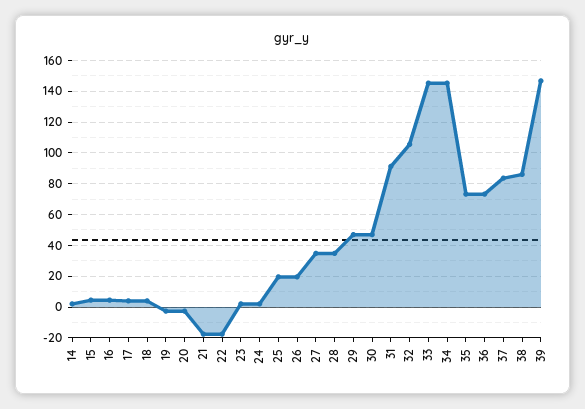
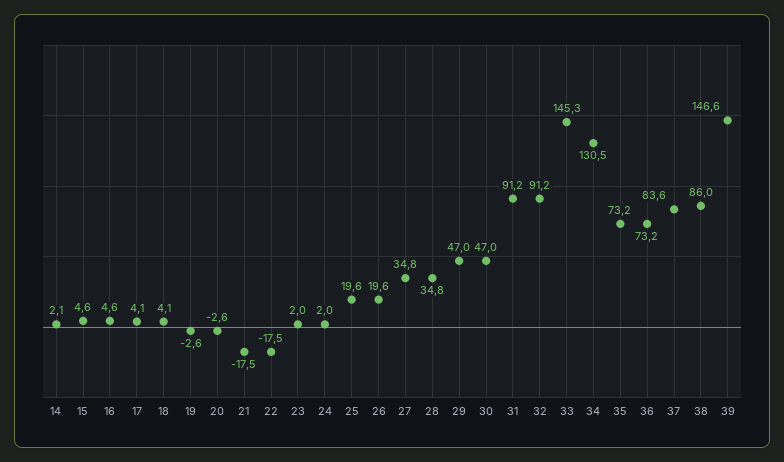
  {
    "14": 2.1,
    "15": 4.6,
    "16": 4.6,
    "17": 4.1,
    "18": 4.1,
    "19": -2.6,
    "20": -2.6,
    "21": -17.5,
    "22": -17.5,
    "23": 2,
    "24": 2,
    "25": 19.6,
    "26": 19.6,
    "27": 34.8,
    "28": 34.8,
    "29": 47,
    "30": 47,
    "31": 91.2,
-   "32": 105,
+   "32": 91.2,
    "33": 145.3,
-   "34": 145,
+   "34": 130.5,
    "35": 73.2,
    "36": 73.2,
    "37": 83.6,
    "38": 86,
    "39": 146.6
  }

